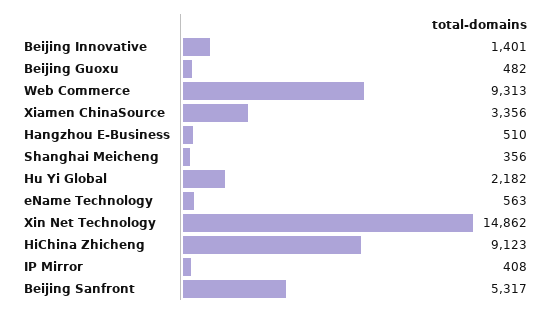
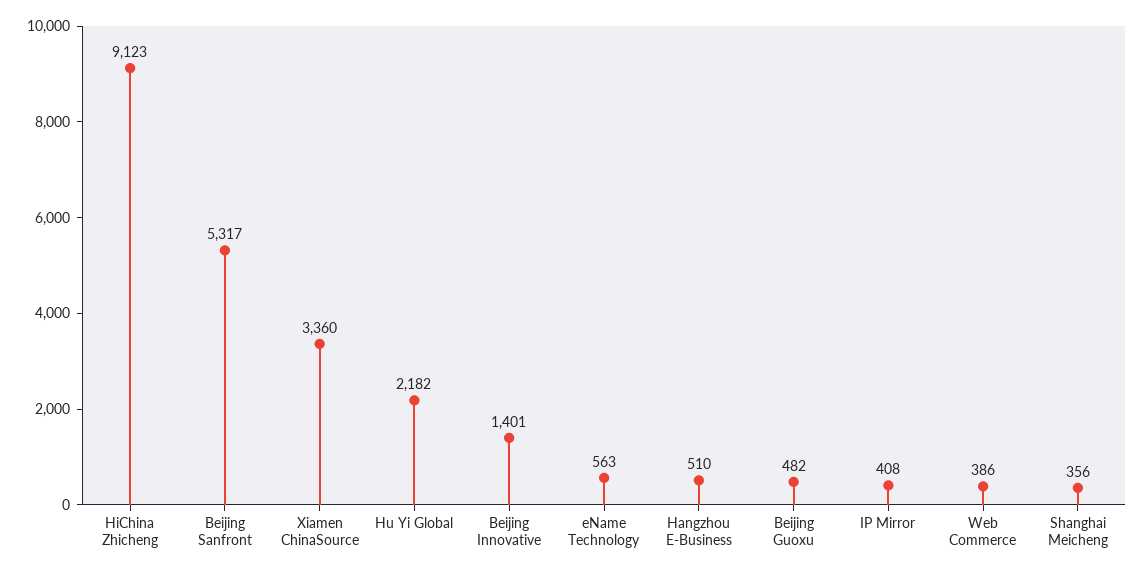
  {
    "Beijing Innovative": 1401,
    "Beijing Guoxu": 482,
-   "Web Commerce": 9313,
+   "Web Commerce": 386,
-   "Xiamen ChinaSource": 3356,
+   "Xiamen ChinaSource": 3360,
    "Hangzhou E-Business": 510,
    "Shanghai Meicheng": 356,
    "Hu Yi Global": 2182,
    "eName Technology": 563,
-   "Xin Net Technology": 14862,
    "HiChina Zhicheng": 9123,
    "IP Mirror": 408,
    "Beijing Sanfront": 5317
  }

